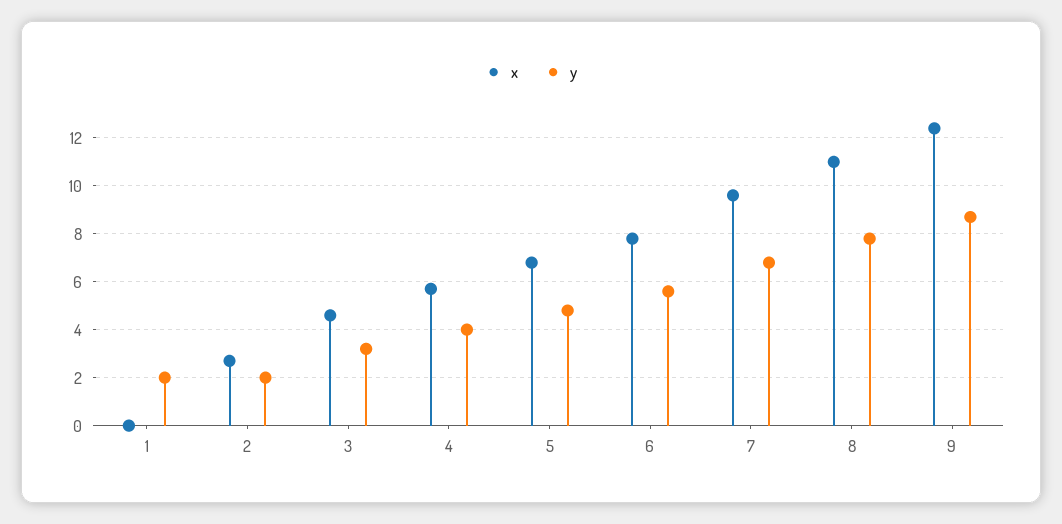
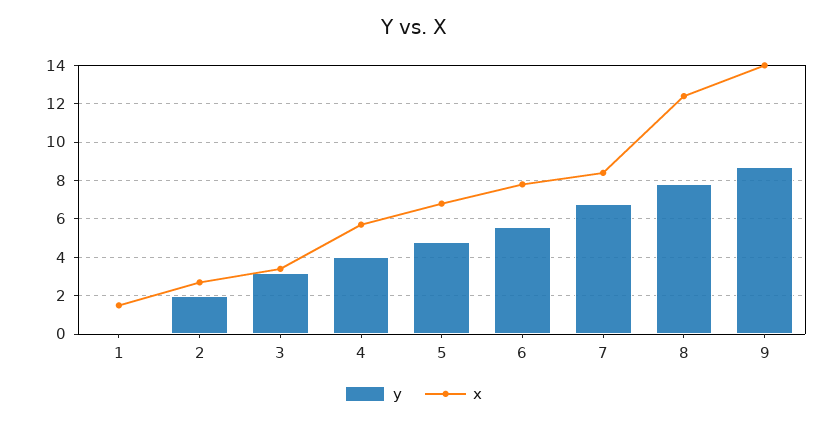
  {
    "x": {
-     "1": 0,
+     "1": 1.5,
      "2": 2.5,
-     "3": 4.5,
+     "3": 3.5,
      "4": 5.5,
      "5": 7,
      "6": 8,
-     "7": 9.5,
+     "7": 8.5,
-     "8": 11,
+     "8": 12.5,
-     "9": 12.5
+     "9": 14
    },
    "y": {
-     "1": 2,
+     "1": 0,
      "2": 2,
      "3": 3,
      "4": 4,
      "5": 5,
      "6": 5.5,
      "7": 7,
      "8": 8,
      "9": 8.5
    }
  }

